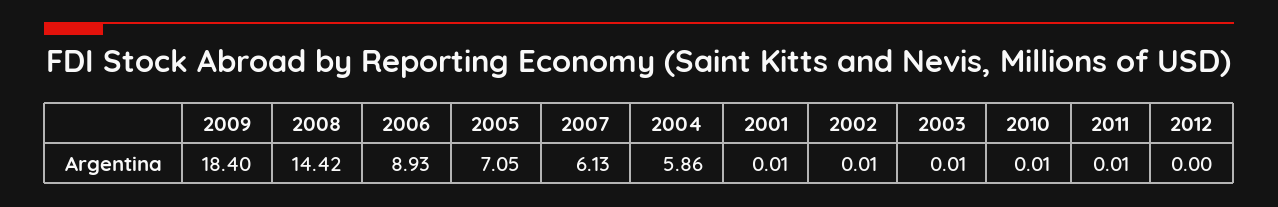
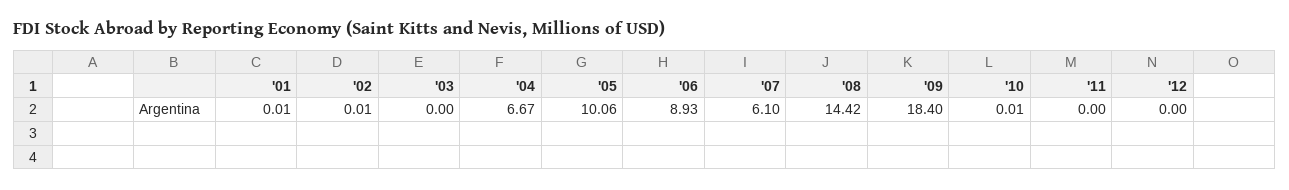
  {
    "2009": 18.4,
    "2008": 14.42,
    "2006": 8.93,
-   "2005": 7.05,
+   "2005": 10.06,
-   "2007": 6.13,
+   "2007": 6.1,
-   "2004": 5.86,
+   "2004": 6.67,
    "2001": 0.01,
    "2002": 0.01,
-   "2003": 0.01,
+   "2003": 0,
    "2010": 0.01,
-   "2011": 0.01,
+   "2011": 0,
    "2012": 0
  }

